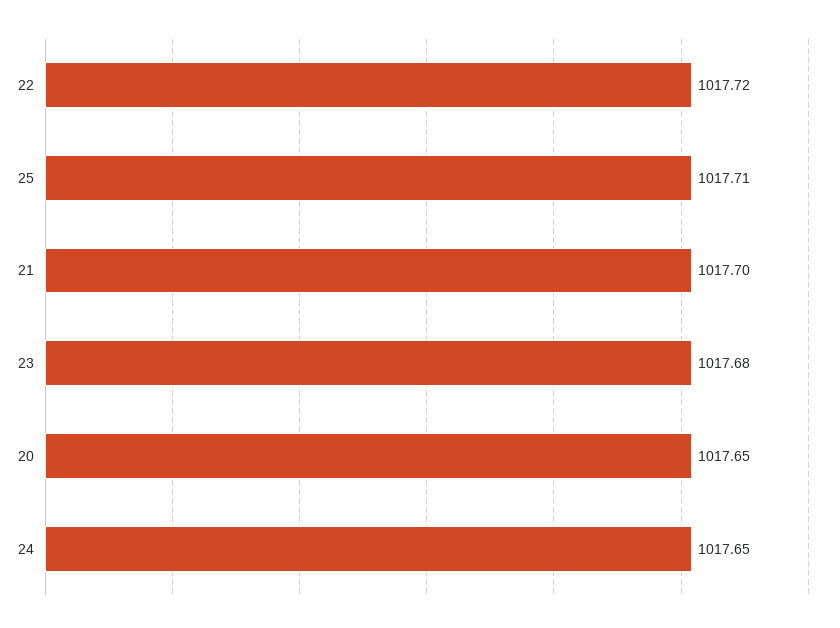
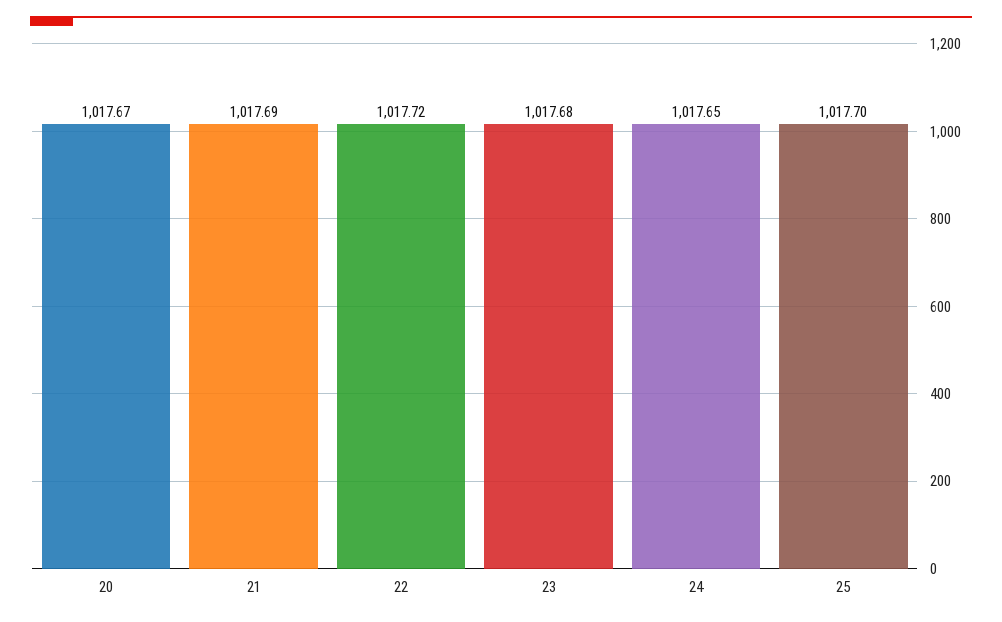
  {
    "22": 1017.72,
-   "25": 1017.71,
+   "25": 1017.7,
-   "21": 1017.7,
+   "21": 1017.69,
    "23": 1017.68,
-   "20": 1017.65,
+   "20": 1017.67,
    "24": 1017.65
  }

